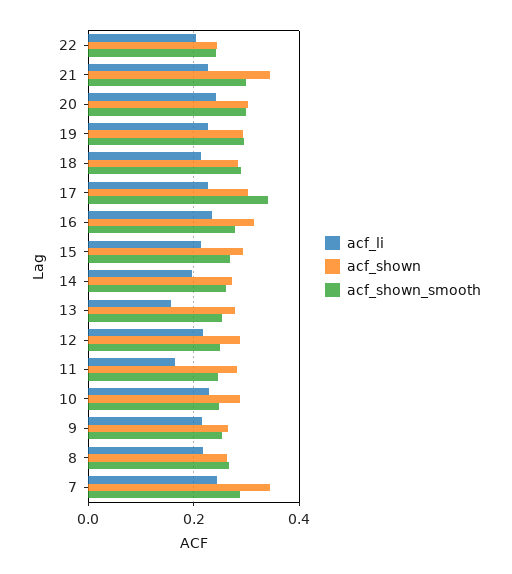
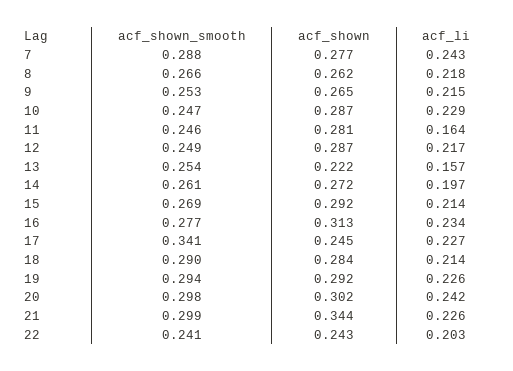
  {
    "acf_li": {
      "22": 0.203,
      "21": 0.226,
      "20": 0.242,
      "19": 0.226,
      "18": 0.214,
      "17": 0.227,
      "16": 0.234,
      "15": 0.214,
      "14": 0.197,
      "13": 0.157,
      "12": 0.217,
      "11": 0.164,
      "10": 0.229,
      "9": 0.215,
      "8": 0.218,
      "7": 0.243
    },
    "acf_shown": {
      "22": 0.243,
      "21": 0.344,
      "20": 0.302,
      "19": 0.292,
      "18": 0.284,
-     "17": 0.3,
+     "17": 0.245,
      "16": 0.313,
      "15": 0.292,
      "14": 0.272,
-     "13": 0.28,
+     "13": 0.222,
      "12": 0.287,
      "11": 0.281,
      "10": 0.287,
      "9": 0.265,
      "8": 0.262,
-     "7": 0.34
+     "7": 0.277
    },
    "acf_shown_smooth": {
      "22": 0.241,
      "21": 0.299,
      "20": 0.298,
      "19": 0.294,
      "18": 0.29,
      "17": 0.341,
      "16": 0.277,
      "15": 0.269,
      "14": 0.261,
      "13": 0.254,
      "12": 0.249,
      "11": 0.246,
      "10": 0.247,
      "9": 0.253,
      "8": 0.266,
      "7": 0.288
    }
  }

